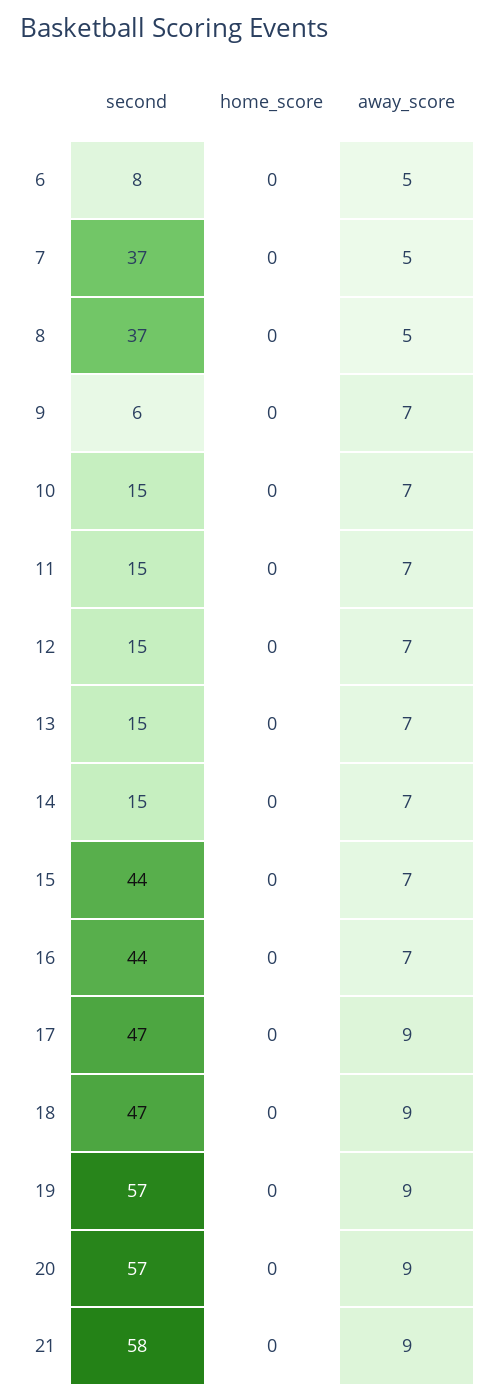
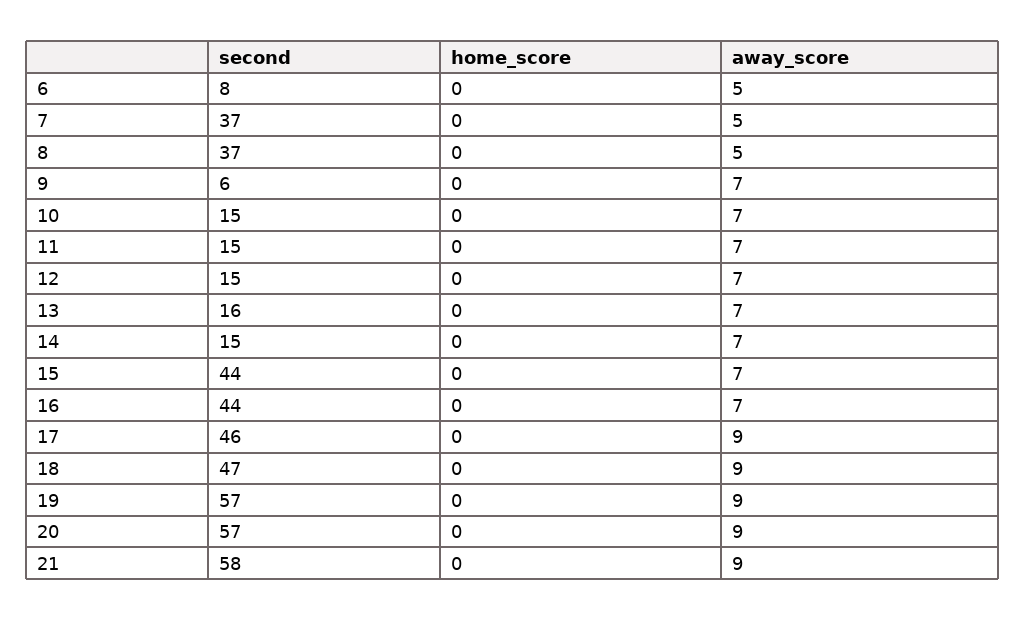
  {
    "second": {
      "6": 8,
      "7": 37,
      "8": 37,
      "9": 6,
      "10": 15,
      "11": 15,
      "12": 15,
-     "13": 15,
+     "13": 16,
      "14": 15,
      "15": 44,
      "16": 44,
-     "17": 47,
+     "17": 46,
      "18": 47,
      "19": 57,
      "20": 57,
      "21": 58
    },
    "home_score": {
      "6": 0,
      "7": 0,
      "8": 0,
      "9": 0,
      "10": 0,
      "11": 0,
      "12": 0,
      "13": 0,
      "14": 0,
      "15": 0,
      "16": 0,
      "17": 0,
      "18": 0,
      "19": 0,
      "20": 0,
      "21": 0
    },
    "away_score": {
      "6": 5,
      "7": 5,
      "8": 5,
      "9": 7,
      "10": 7,
      "11": 7,
      "12": 7,
      "13": 7,
      "14": 7,
      "15": 7,
      "16": 7,
      "17": 9,
      "18": 9,
      "19": 9,
      "20": 9,
      "21": 9
    }
  }

